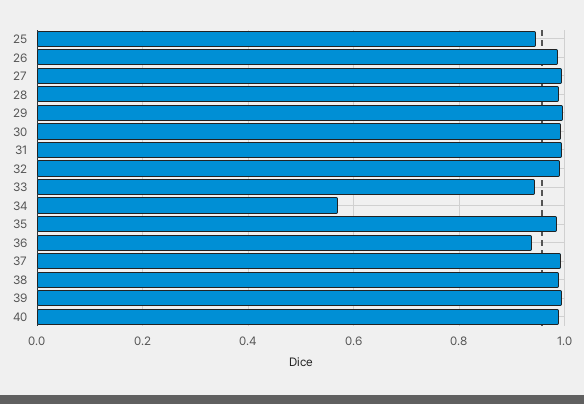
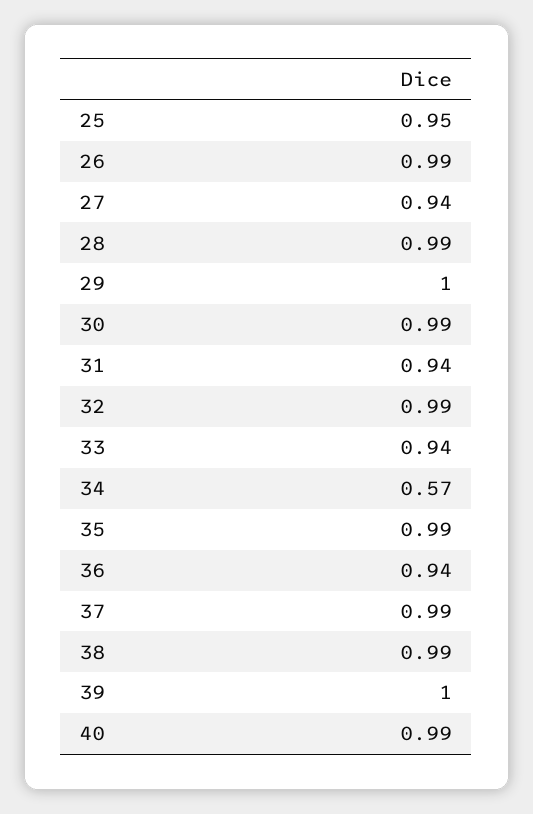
  {
    "25": 0.95,
    "26": 0.99,
-   "27": 1,
+   "27": 0.94,
    "28": 0.99,
    "29": 1,
    "30": 0.99,
-   "31": 1,
+   "31": 0.94,
    "32": 0.99,
    "33": 0.94,
    "34": 0.57,
    "35": 0.99,
    "36": 0.94,
    "37": 0.99,
    "38": 0.99,
    "39": 1,
    "40": 0.99
  }

